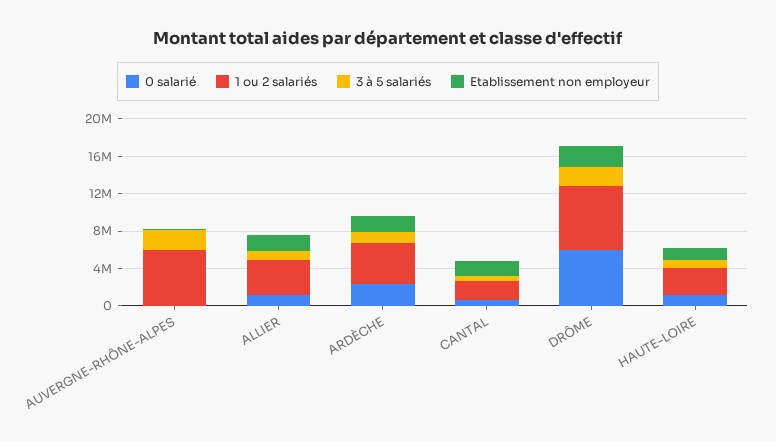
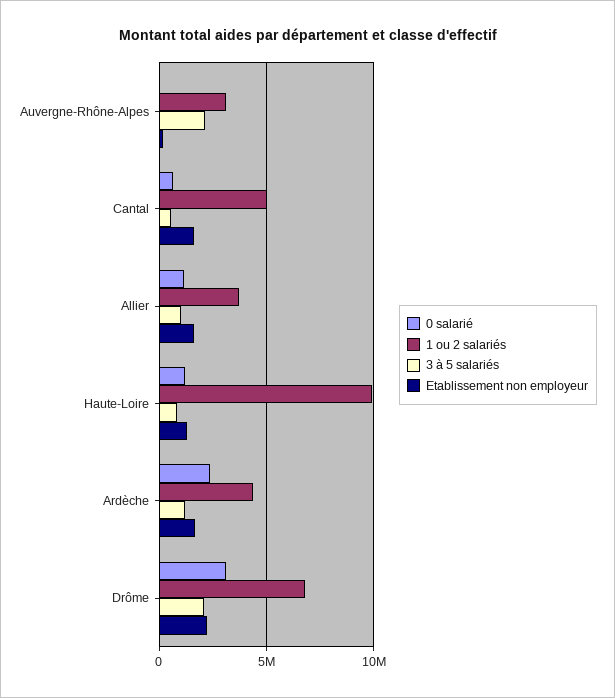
  {
    "0 salarié": {
      "AUVERGNE-RHÔNE-ALPES": 0,
      "ALLIER": 1000000,
      "ARDÈCHE": 2500000,
      "CANTAL": 500000,
-     "DRÔME": 6000000,
+     "DRÔME": 3000000,
      "HAUTE-LOIRE": 1000000
    },
    "1 ou 2 salariés": {
-     "AUVERGNE-RHÔNE-ALPES": 6000000,
+     "AUVERGNE-RHÔNE-ALPES": 3000000,
      "ALLIER": 3500000,
      "ARDÈCHE": 4500000,
-     "CANTAL": 2000000,
+     "CANTAL": 5000000,
      "DRÔME": 7000000,
-     "HAUTE-LOIRE": 3000000
+     "HAUTE-LOIRE": 10000000
    },
    "3 à 5 salariés": {
      "AUVERGNE-RHÔNE-ALPES": 2000000,
      "ALLIER": 1000000,
      "ARDÈCHE": 1000000,
      "CANTAL": 500000,
      "DRÔME": 2000000,
      "HAUTE-LOIRE": 1000000
    },
    "Etablissement non employeur": {
      "AUVERGNE-RHÔNE-ALPES": 0,
      "ALLIER": 1500000,
      "ARDÈCHE": 1500000,
      "CANTAL": 1500000,
      "DRÔME": 2000000,
      "HAUTE-LOIRE": 1500000
    }
  }

